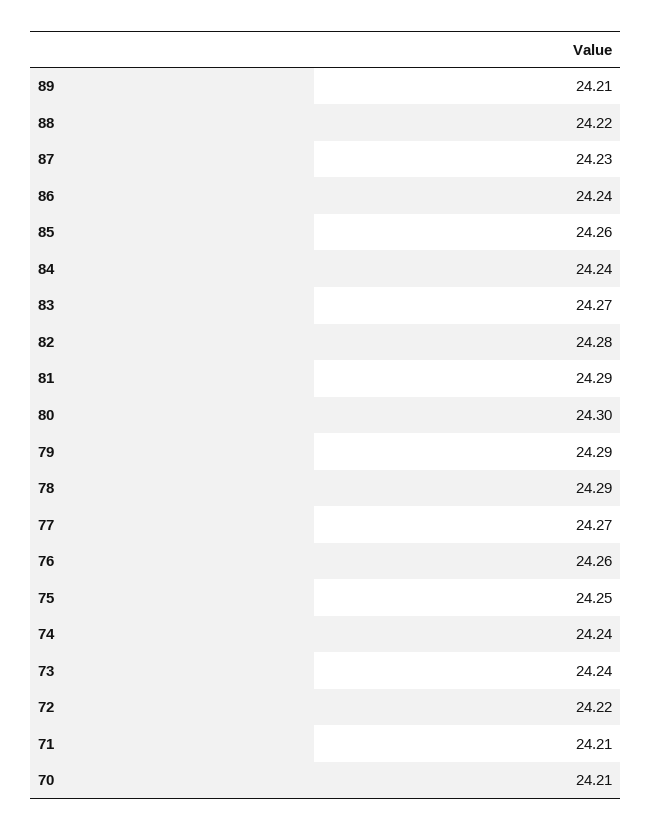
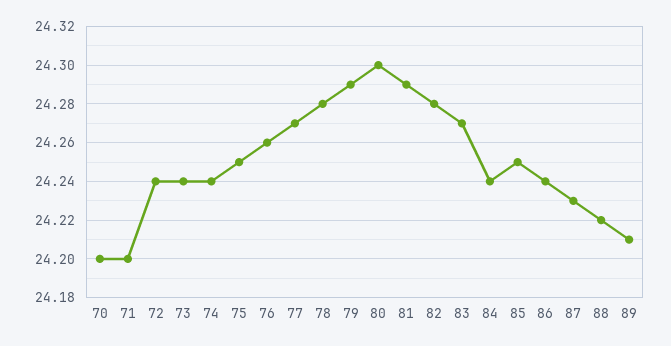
  {
    "89": 24.21,
    "88": 24.22,
    "87": 24.23,
    "86": 24.24,
-   "85": 24.26,
+   "85": 24.25,
    "84": 24.24,
    "83": 24.27,
    "82": 24.28,
    "81": 24.29,
    "80": 24.3,
    "79": 24.29,
-   "78": 24.29,
+   "78": 24.28,
    "77": 24.27,
    "76": 24.26,
    "75": 24.25,
    "74": 24.24,
    "73": 24.24,
-   "72": 24.22,
+   "72": 24.24,
-   "71": 24.21,
+   "71": 24.2,
-   "70": 24.21
+   "70": 24.2
  }

